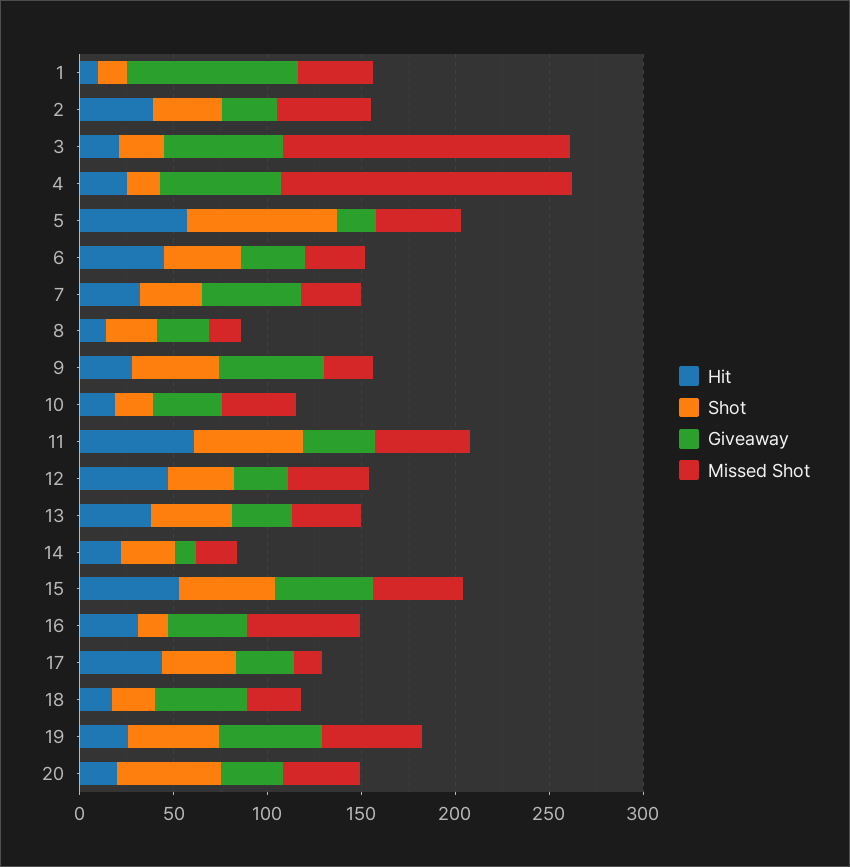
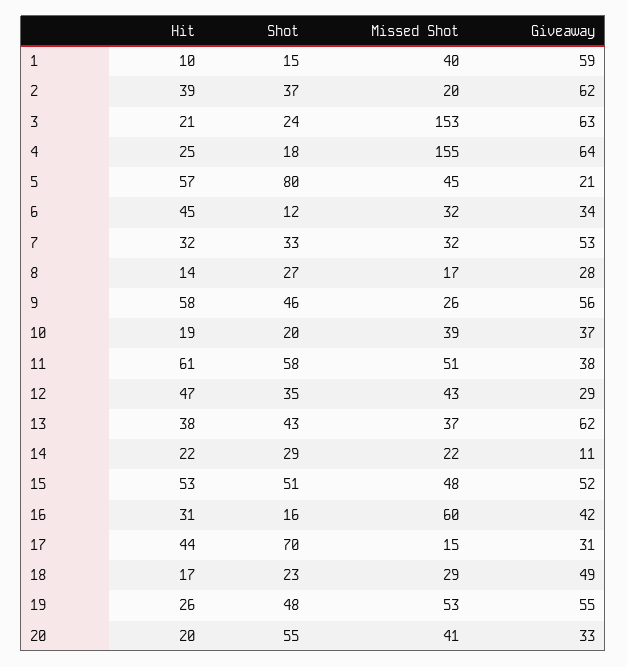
  {
    "Hit": {
      "1": 10,
      "2": 39,
      "3": 21,
      "4": 25,
      "5": 57,
      "6": 45,
      "7": 32,
      "8": 14,
-     "9": 30,
+     "9": 58,
      "10": 19,
      "11": 61,
      "12": 47,
      "13": 38,
      "14": 22,
      "15": 53,
      "16": 31,
      "17": 44,
      "18": 17,
      "19": 26,
      "20": 20
    },
    "Shot": {
      "1": 15,
      "2": 37,
      "3": 24,
      "4": 18,
      "5": 80,
-     "6": 40,
+     "6": 12,
      "7": 33,
      "8": 27,
      "9": 46,
      "10": 20,
      "11": 58,
      "12": 35,
      "13": 43,
      "14": 29,
      "15": 51,
      "16": 16,
-     "17": 40,
+     "17": 70,
      "18": 23,
      "19": 48,
      "20": 55
    },
    "Giveaway": {
-     "1": 90,
+     "1": 59,
-     "2": 30,
+     "2": 62,
      "3": 63,
      "4": 64,
      "5": 21,
      "6": 34,
      "7": 53,
      "8": 28,
      "9": 56,
      "10": 37,
      "11": 38,
      "12": 29,
-     "13": 30,
+     "13": 62,
      "14": 11,
      "15": 52,
      "16": 42,
      "17": 31,
      "18": 49,
      "19": 55,
      "20": 33
    },
    "Missed Shot": {
      "1": 40,
-     "2": 50,
+     "2": 20,
      "3": 153,
      "4": 155,
      "5": 45,
      "6": 32,
      "7": 32,
      "8": 17,
      "9": 26,
      "10": 39,
      "11": 51,
      "12": 43,
      "13": 37,
      "14": 22,
      "15": 48,
      "16": 60,
      "17": 15,
      "18": 29,
      "19": 53,
      "20": 41
    }
  }

